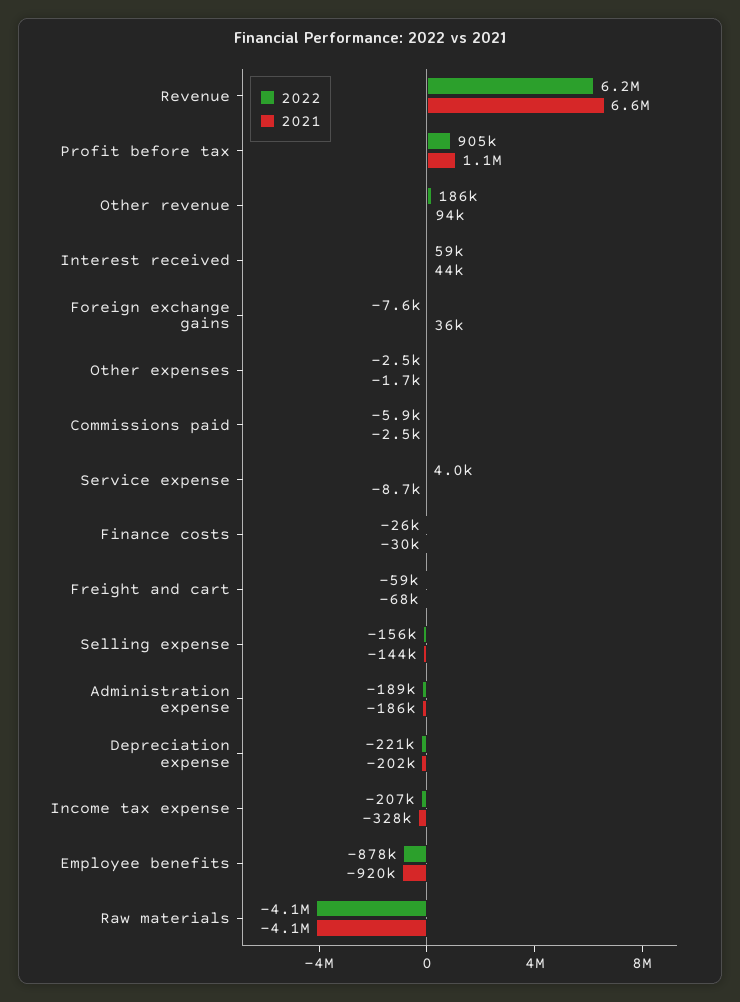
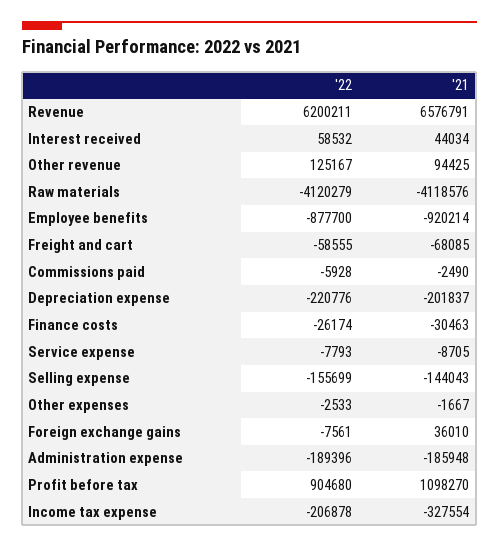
  {
    "2022": {
      "Revenue": 6200211,
      "Profit before tax": 904680,
-     "Other revenue": 186000,
+     "Other revenue": 125167,
      "Interest received": 58532,
      "Foreign exchange gains": -7561,
      "Other expenses": -2533,
      "Commissions paid": -5928,
-     "Service expense": 4000,
+     "Service expense": -7793,
      "Finance costs": -26174,
      "Freight and cart": -58555,
      "Selling expense": -155699,
      "Administration expense": -189396,
      "Depreciation expense": -220776,
      "Income tax expense": -206878,
      "Employee benefits": -877700,
      "Raw materials": -4120279
    },
    "2021": {
      "Revenue": 6576791,
      "Profit before tax": 1098270,
      "Other revenue": 94425,
      "Interest received": 44034,
      "Foreign exchange gains": 36010,
      "Other expenses": -1667,
      "Commissions paid": -2490,
      "Service expense": -8705,
      "Finance costs": -30463,
      "Freight and cart": -68085,
      "Selling expense": -144043,
      "Administration expense": -185948,
      "Depreciation expense": -201837,
      "Income tax expense": -327554,
      "Employee benefits": -920214,
      "Raw materials": -4118576
    }
  }

